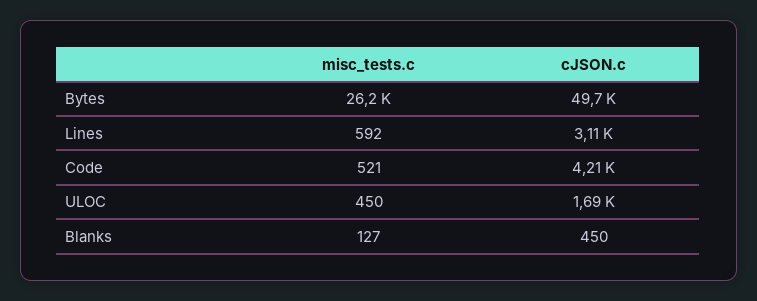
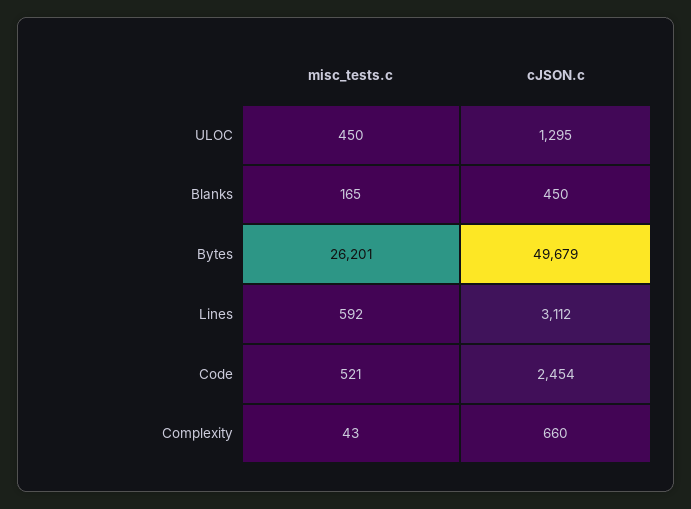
  {
    "misc_tests.c": {
      "Bytes": 26201,
      "Lines": 592,
      "Code": 521,
      "ULOC": 450,
-     "Blanks": 127
+     "Blanks": 165,
+     "Complexity": 43
    },
    "cJSON.c": {
      "Bytes": 49679,
      "Lines": 3112,
-     "Code": 4210,
+     "Code": 2454,
-     "ULOC": 1690,
+     "ULOC": 1295,
-     "Blanks": 450
+     "Blanks": 450,
+     "Complexity": 660
    }
  }

